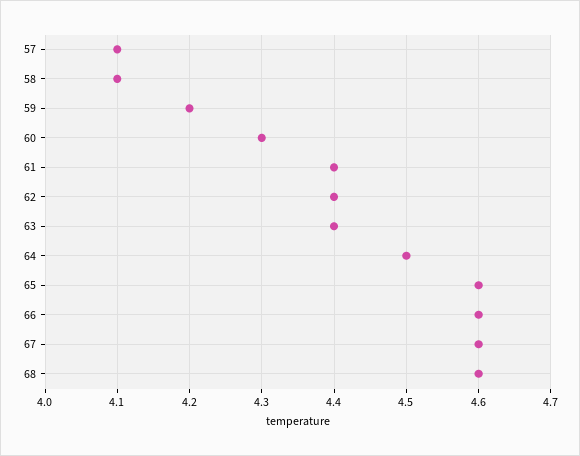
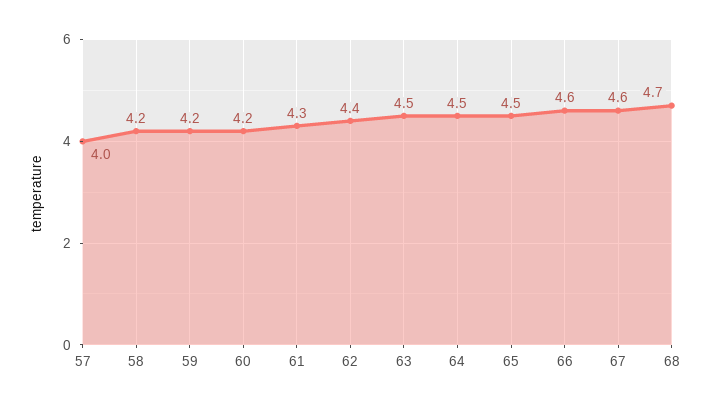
  {
-   "57": 4.1,
+   "57": 4,
-   "58": 4.1,
+   "58": 4.2,
    "59": 4.2,
-   "60": 4.3,
+   "60": 4.2,
-   "61": 4.4,
+   "61": 4.3,
    "62": 4.4,
-   "63": 4.4,
+   "63": 4.5,
    "64": 4.5,
-   "65": 4.6,
+   "65": 4.5,
    "66": 4.6,
    "67": 4.6,
-   "68": 4.6
+   "68": 4.7
  }

